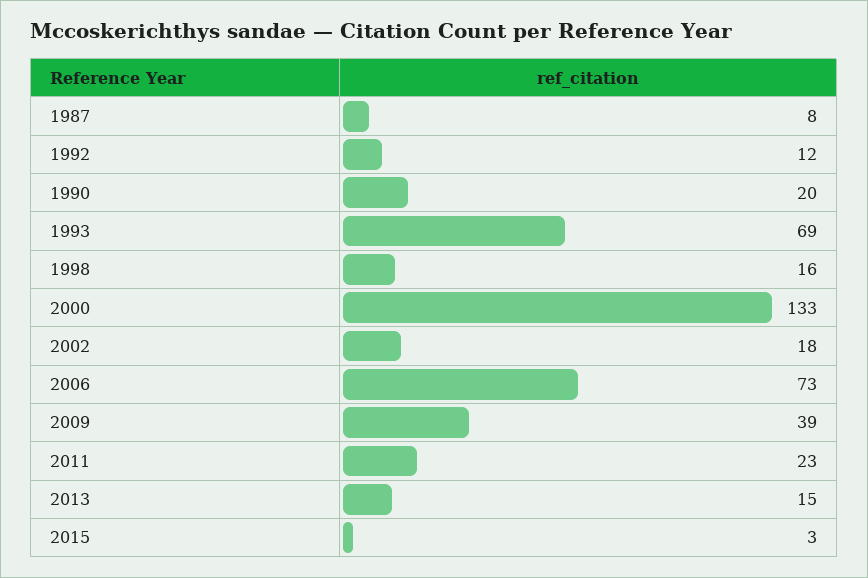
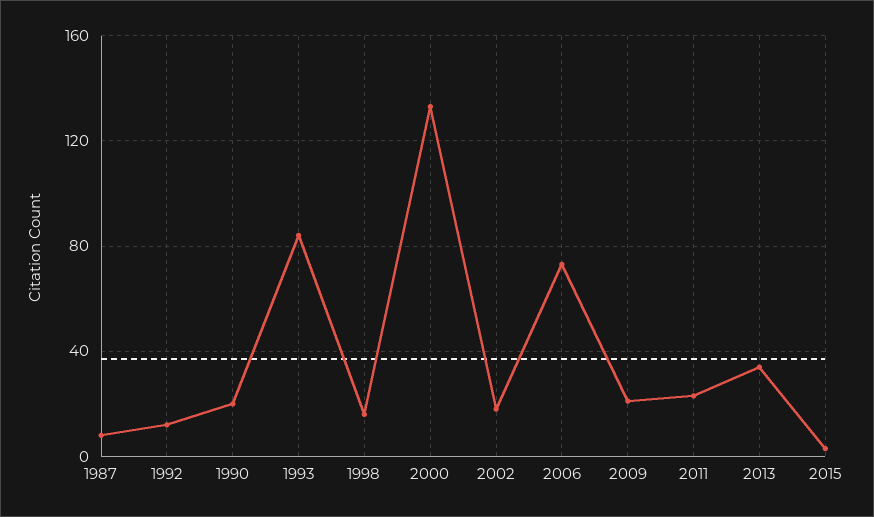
  {
    "1987": 8,
    "1992": 12,
    "1990": 20,
-   "1993": 69,
+   "1993": 85,
    "1998": 16,
    "2000": 133,
    "2002": 18,
    "2006": 73,
-   "2009": 39,
+   "2009": 20,
    "2011": 23,
-   "2013": 15,
+   "2013": 35,
    "2015": 3
  }

